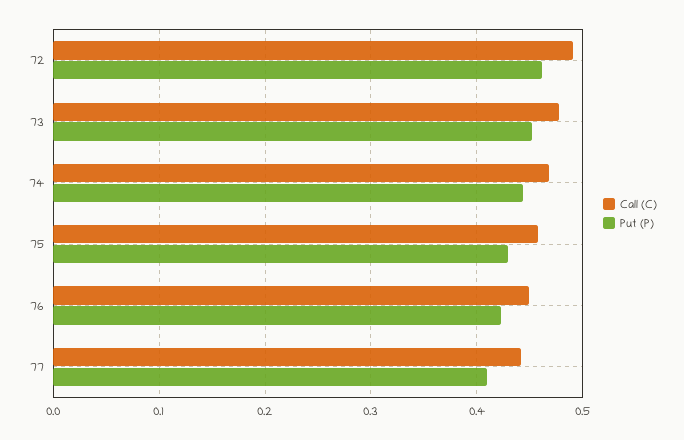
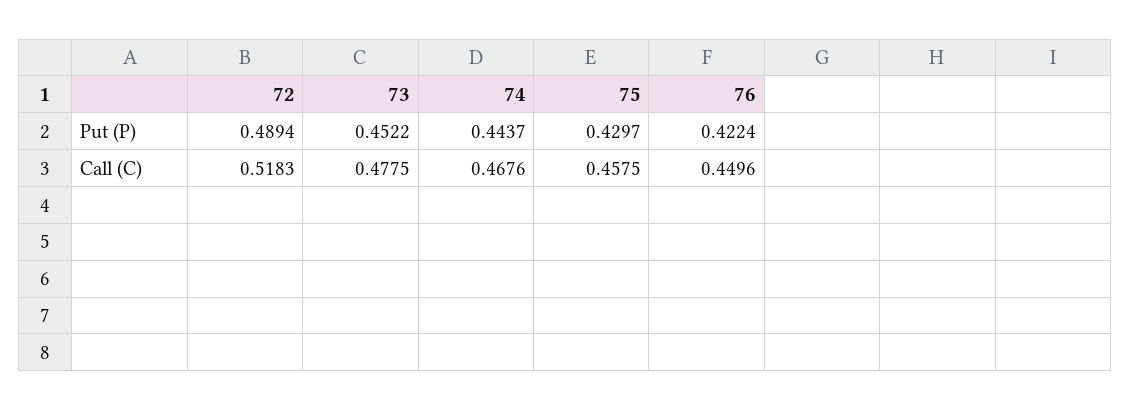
  {
    "Call (C)": {
-     "72": 0.49,
+     "72": 0.5183,
      "73": 0.4775,
      "74": 0.4676,
      "75": 0.4575,
-     "76": 0.4496,
+     "76": 0.4496
-     "77": 0.44
    },
    "Put (P)": {
-     "72": 0.46,
+     "72": 0.4894,
      "73": 0.4522,
      "74": 0.4437,
      "75": 0.4297,
-     "76": 0.4224,
+     "76": 0.4224
-     "77": 0.41
    }
  }

